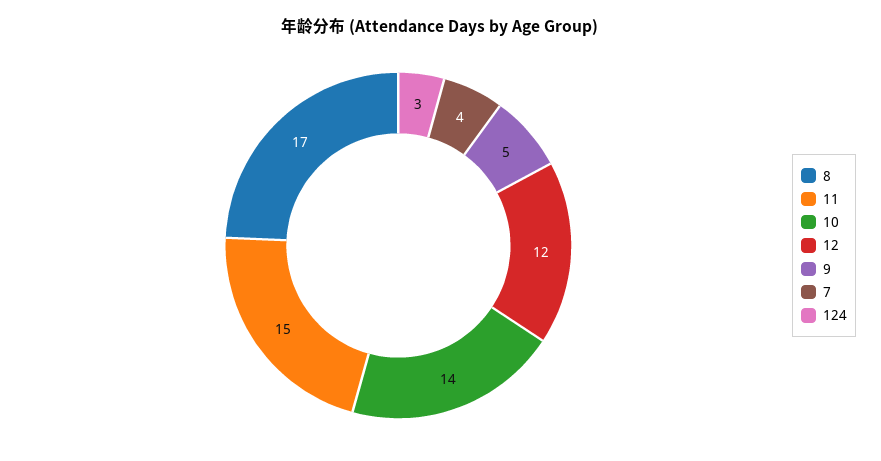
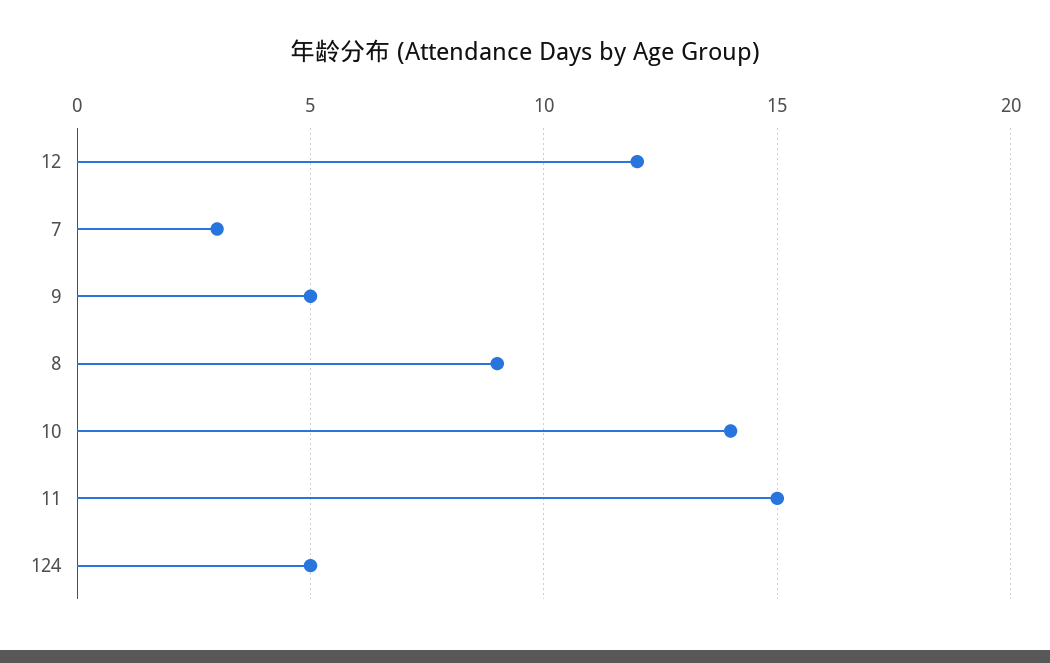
  {
-   "8": 17,
+   "8": 9,
    "11": 15,
    "10": 14,
    "12": 12,
    "9": 5,
-   "7": 4,
+   "7": 3,
-   "124": 3
+   "124": 5
  }

